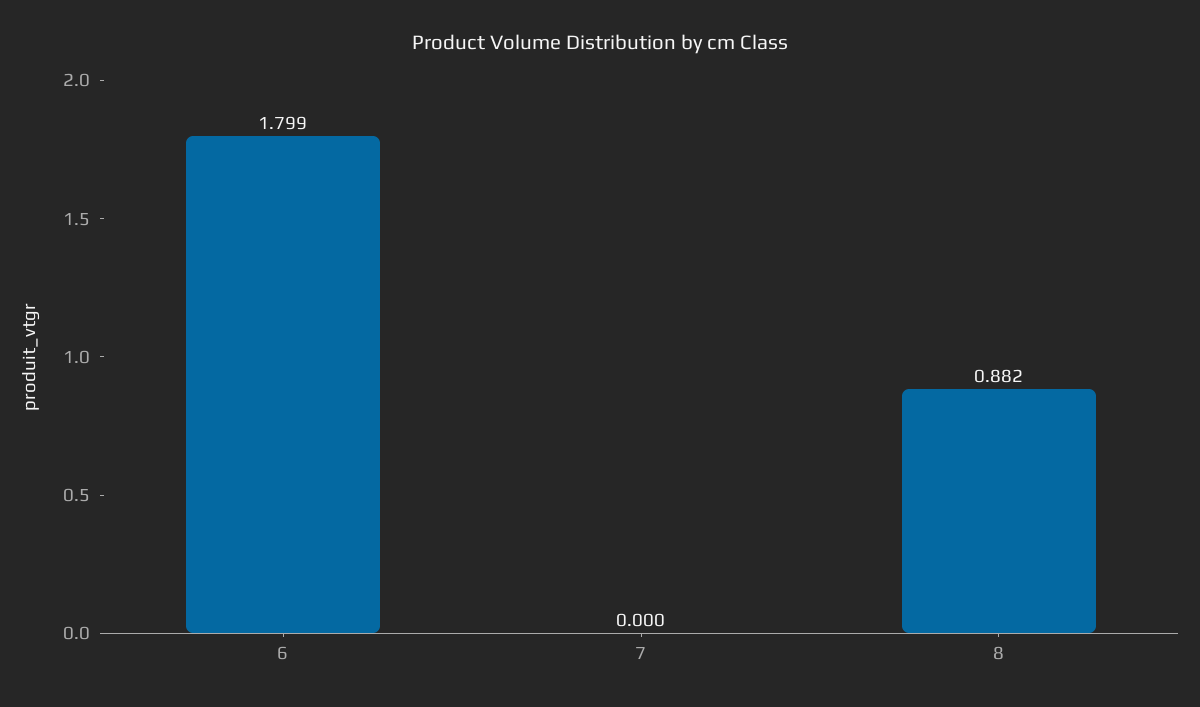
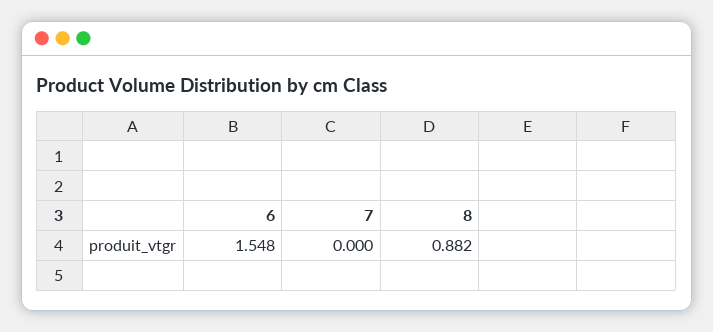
  {
-   "6": 1.799,
+   "6": 1.548,
    "7": 0,
    "8": 0.882
  }

